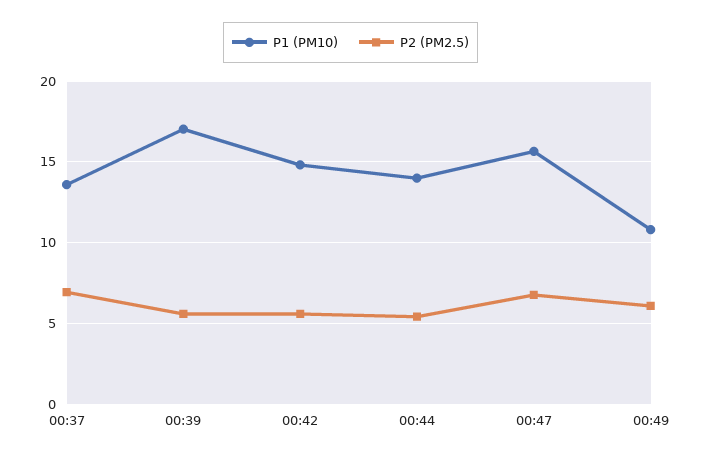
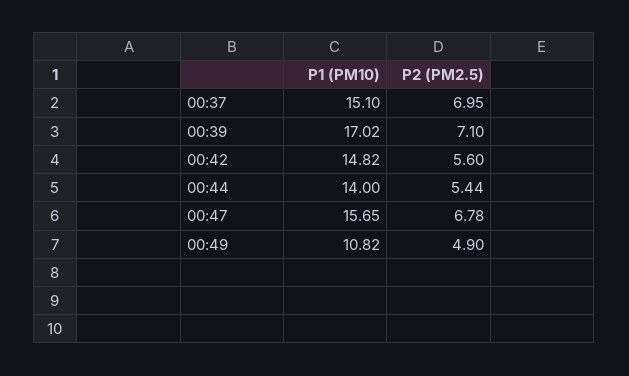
  {
    "P1 (PM10)": {
-     "00:37": 13.5,
+     "00:37": 15.1,
      "00:39": 17.02,
      "00:42": 14.82,
      "00:44": 14,
      "00:47": 15.65,
      "00:49": 10.82
    },
    "P2 (PM2.5)": {
      "00:37": 6.95,
-     "00:39": 5.5,
+     "00:39": 7.1,
      "00:42": 5.6,
      "00:44": 5.44,
      "00:47": 6.78,
-     "00:49": 6
+     "00:49": 4.9
    }
  }

